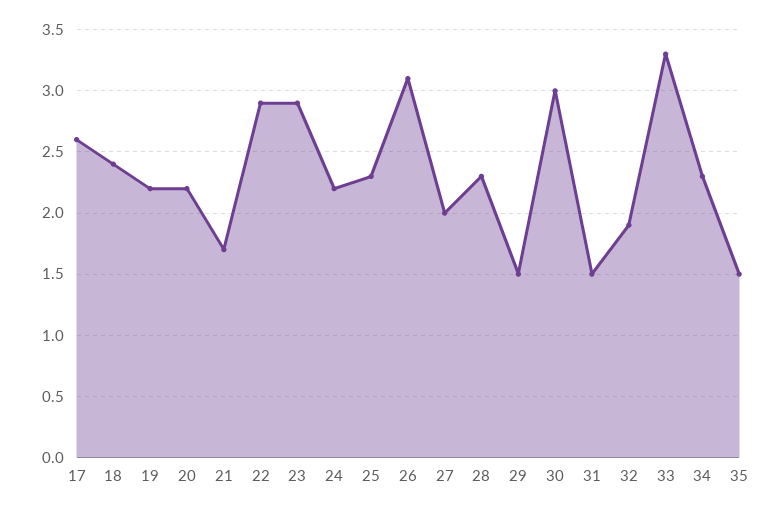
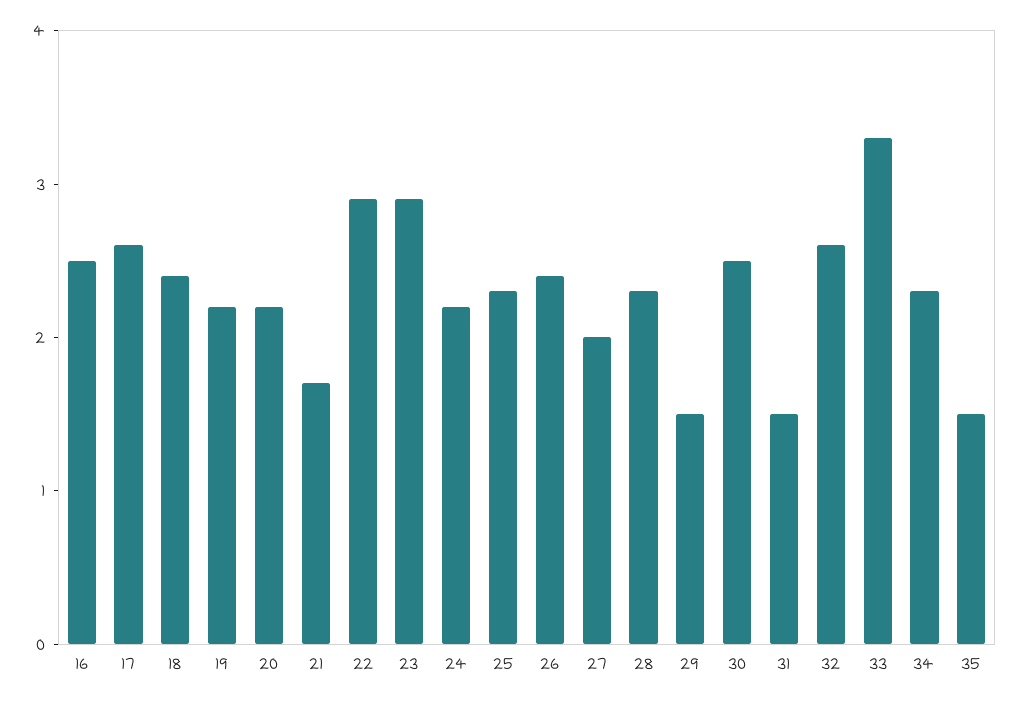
  {
    "17": 2.6,
    "18": 2.4,
    "19": 2.2,
    "20": 2.2,
    "21": 1.7,
    "22": 2.9,
    "23": 2.9,
    "24": 2.2,
    "25": 2.3,
-   "26": 3.1,
+   "26": 2.4,
    "27": 2,
    "28": 2.3,
    "29": 1.5,
-   "30": 3,
+   "30": 2.5,
    "31": 1.5,
-   "32": 1.9,
+   "32": 2.6,
    "33": 3.3,
    "34": 2.3,
-   "35": 1.5
+   "35": 1.5,
+   "16": 2.5
  }

